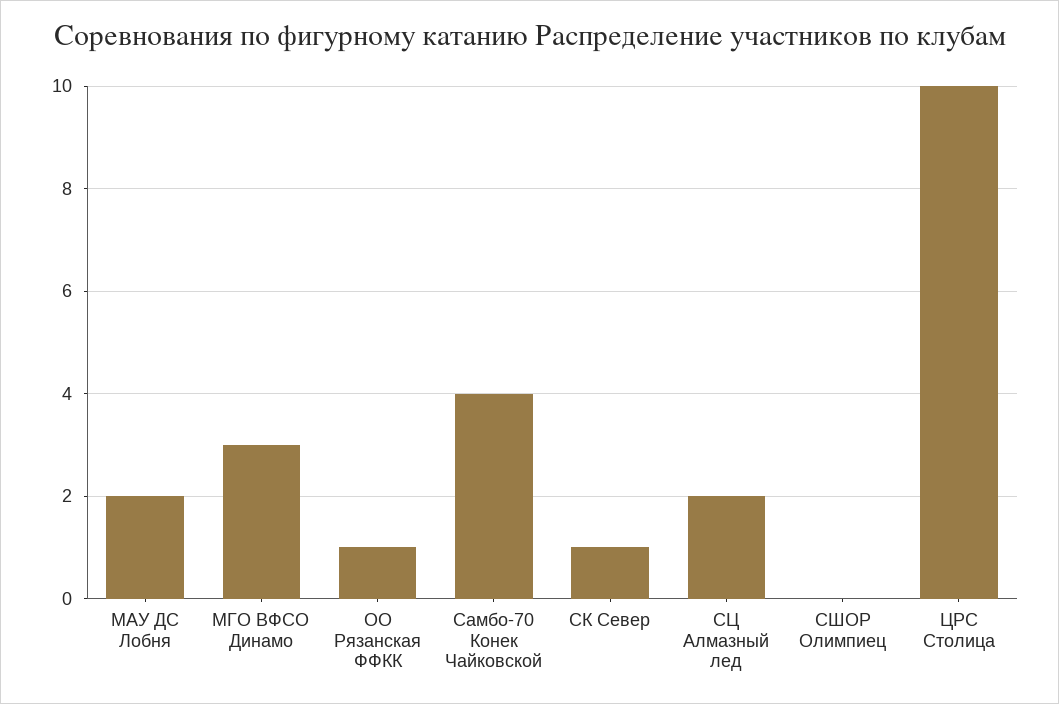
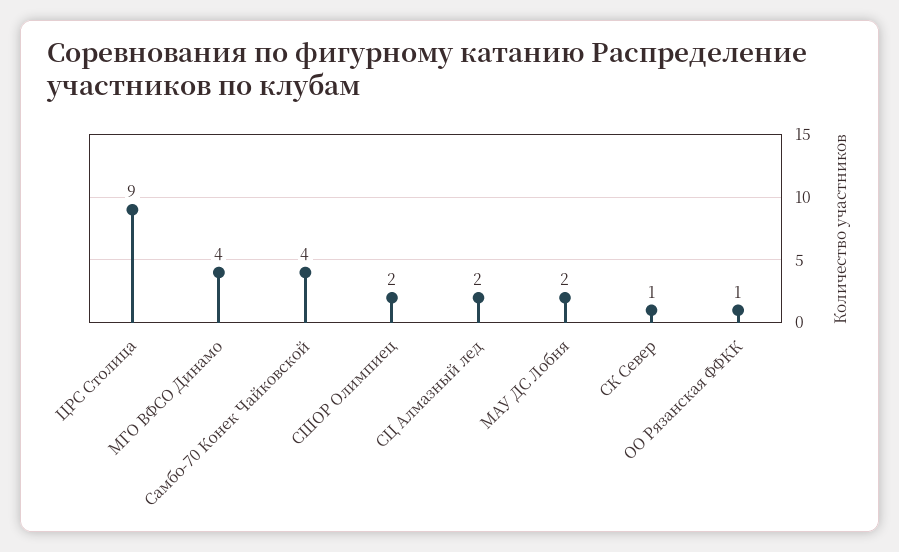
  {
    "МАУ ДС Лобня": 2,
-   "МГО ВФСО Динамо": 3,
+   "МГО ВФСО Динамо": 4,
    "ОО Рязанская ФФКК": 1,
    "Самбо-70 Конек Чайковской": 4,
    "СК Север": 1,
    "СЦ Алмазный лед": 2,
-   "СШОР Олимпиец": 0,
+   "СШОР Олимпиец": 2,
-   "ЦРС Столица": 10
+   "ЦРС Столица": 9
  }

